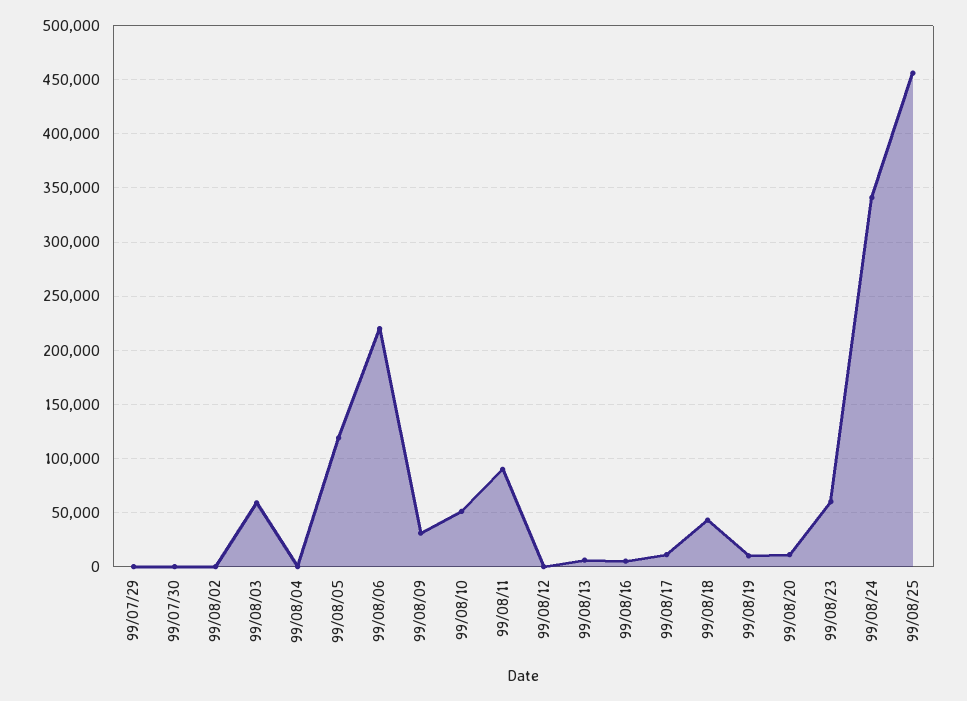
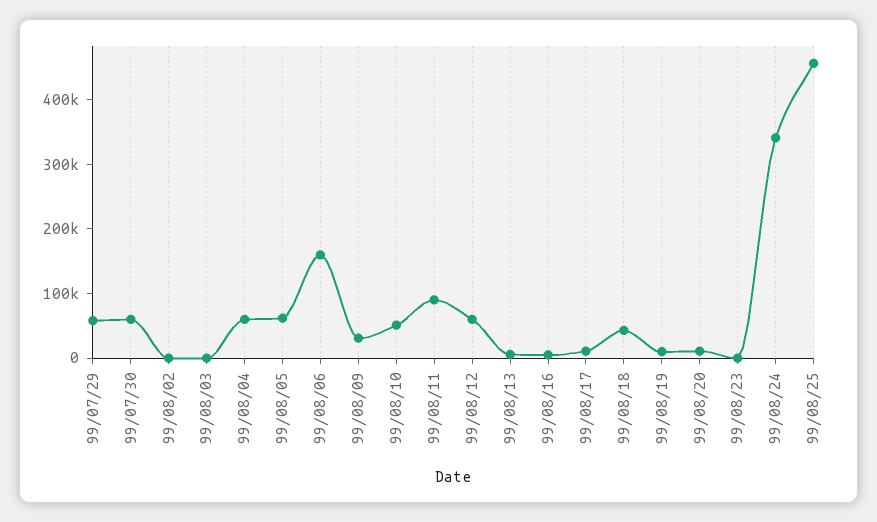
  {
-   "99/07/29": 0,
+   "99/07/29": 60000,
-   "99/07/30": 0,
+   "99/07/30": 60000,
    "99/08/02": 0,
-   "99/08/03": 60000,
+   "99/08/03": 0,
-   "99/08/04": 0,
+   "99/08/04": 60000,
-   "99/08/05": 120000,
+   "99/08/05": 60000,
-   "99/08/06": 220000,
+   "99/08/06": 160000,
    "99/08/09": 30000,
    "99/08/10": 50000,
    "99/08/11": 90000,
-   "99/08/12": 0,
+   "99/08/12": 60000,
    "99/08/13": 10000,
    "99/08/16": 10000,
    "99/08/17": 10000,
    "99/08/18": 40000,
    "99/08/19": 10000,
    "99/08/20": 10000,
-   "99/08/23": 60000,
+   "99/08/23": 0,
    "99/08/24": 340000,
    "99/08/25": 460000
  }

